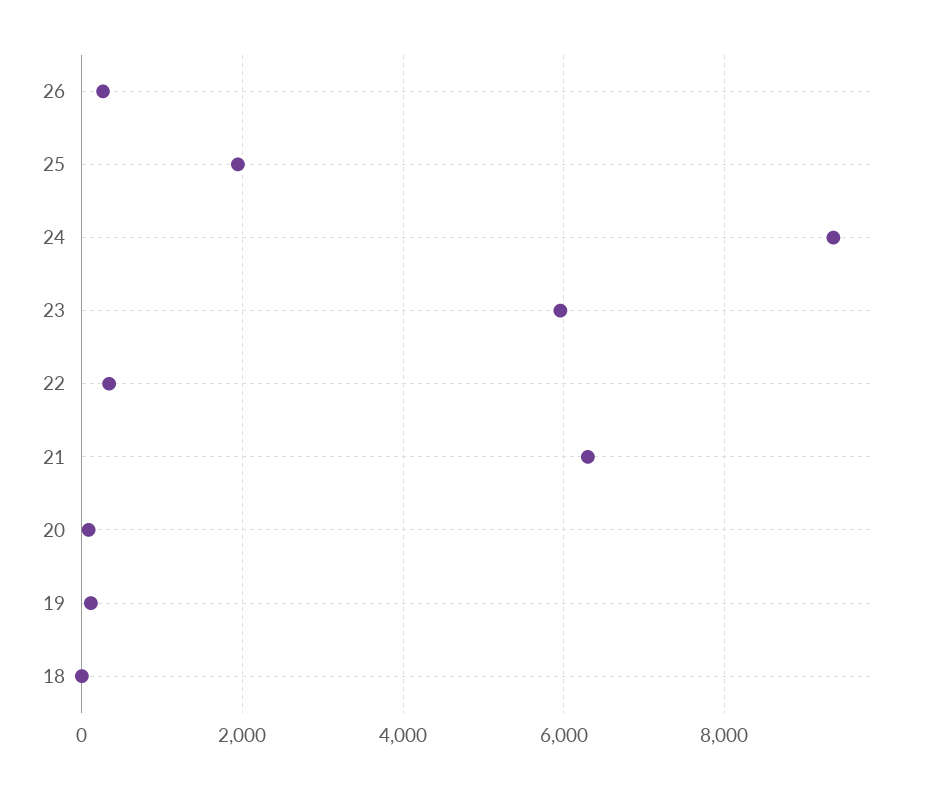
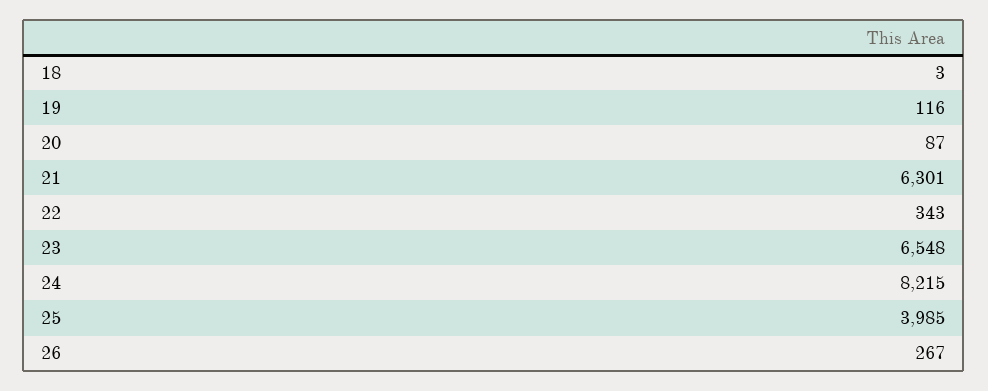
  {
    "26": 267,
-   "25": 2000,
+   "25": 3985,
-   "24": 9400,
+   "24": 8215,
-   "23": 6000,
+   "23": 6548,
    "22": 343,
    "21": 6301,
    "20": 87,
    "19": 116,
    "18": 3
  }

